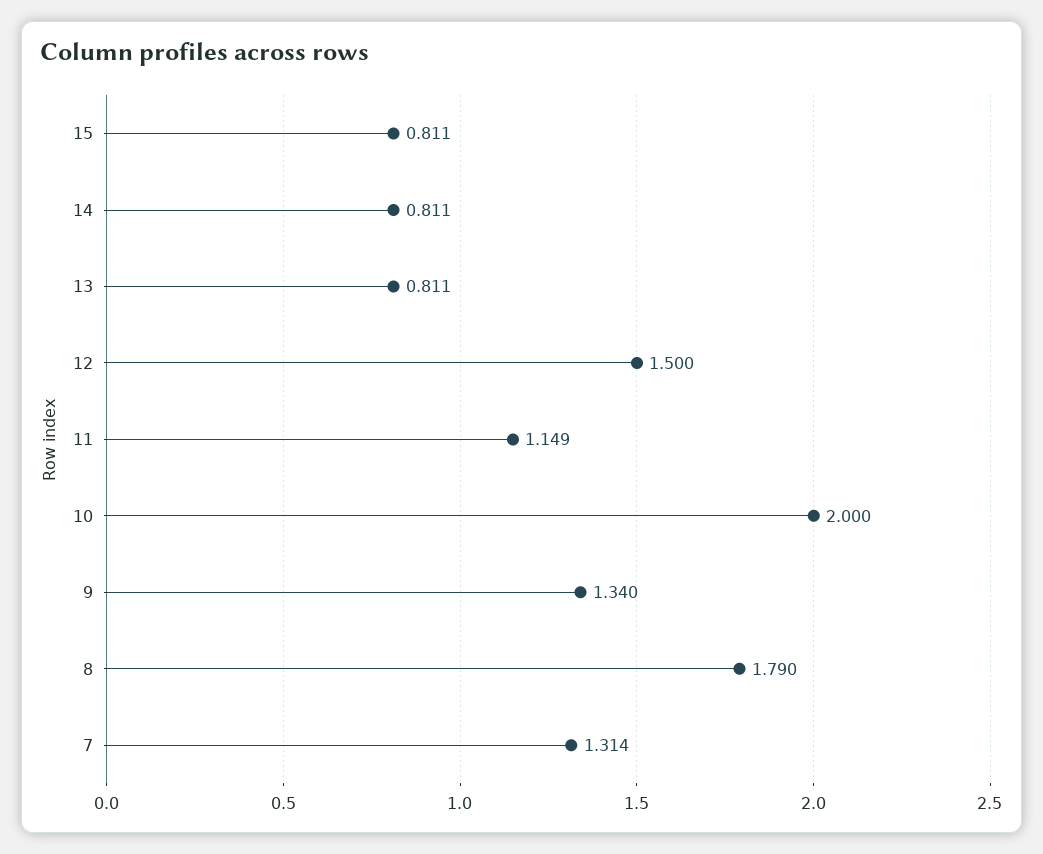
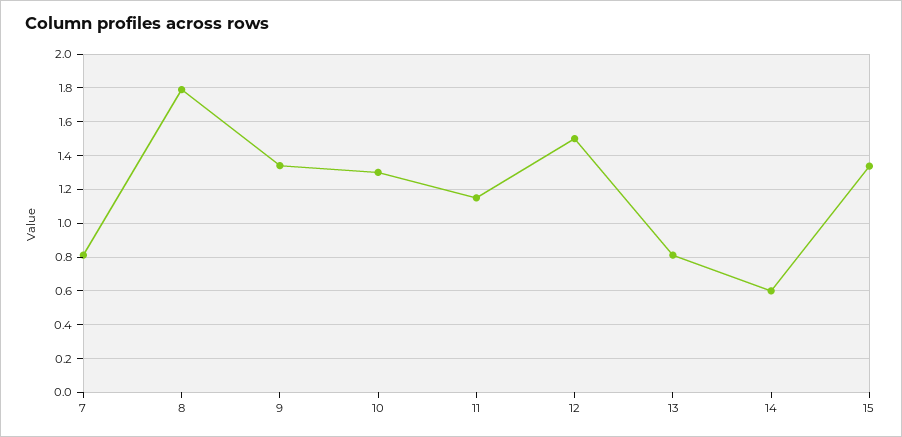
  {
-   "15": 0.811,
+   "15": 1.35,
-   "14": 0.811,
+   "14": 0.6,
    "13": 0.811,
    "12": 1.5,
    "11": 1.149,
-   "10": 2,
+   "10": 1.3,
    "9": 1.34,
    "8": 1.79,
-   "7": 1.314
+   "7": 0.8
  }

